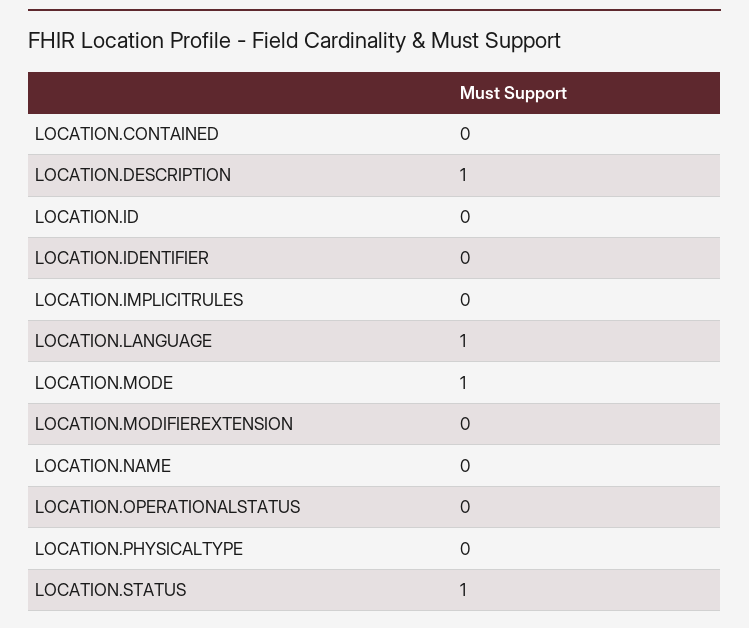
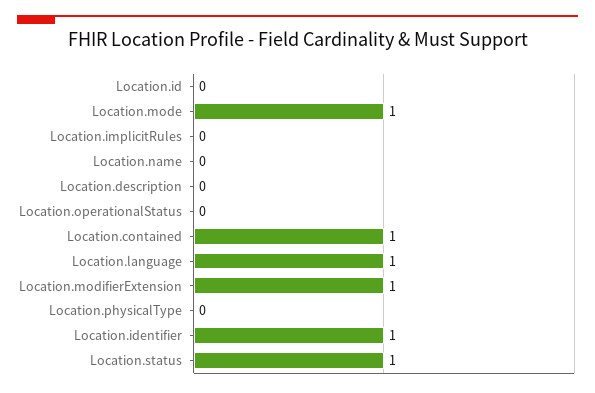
  {
-   "LOCATION.CONTAINED": 0,
+   "LOCATION.CONTAINED": 1,
-   "LOCATION.DESCRIPTION": 1,
+   "LOCATION.DESCRIPTION": 0,
    "LOCATION.ID": 0,
-   "LOCATION.IDENTIFIER": 0,
+   "LOCATION.IDENTIFIER": 1,
    "LOCATION.IMPLICITRULES": 0,
    "LOCATION.LANGUAGE": 1,
    "LOCATION.MODE": 1,
-   "LOCATION.MODIFIEREXTENSION": 0,
+   "LOCATION.MODIFIEREXTENSION": 1,
    "LOCATION.NAME": 0,
    "LOCATION.OPERATIONALSTATUS": 0,
    "LOCATION.PHYSICALTYPE": 0,
    "LOCATION.STATUS": 1
  }

